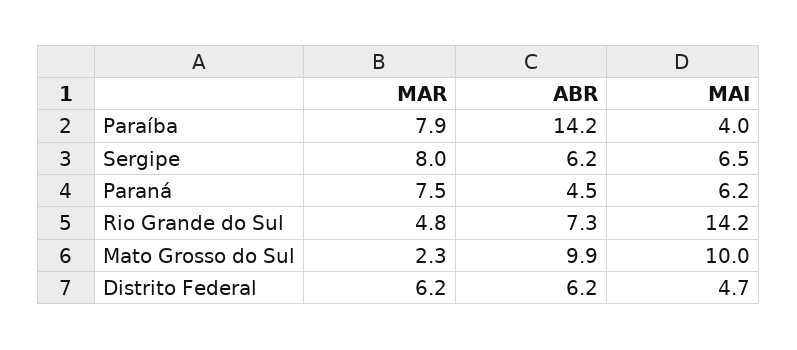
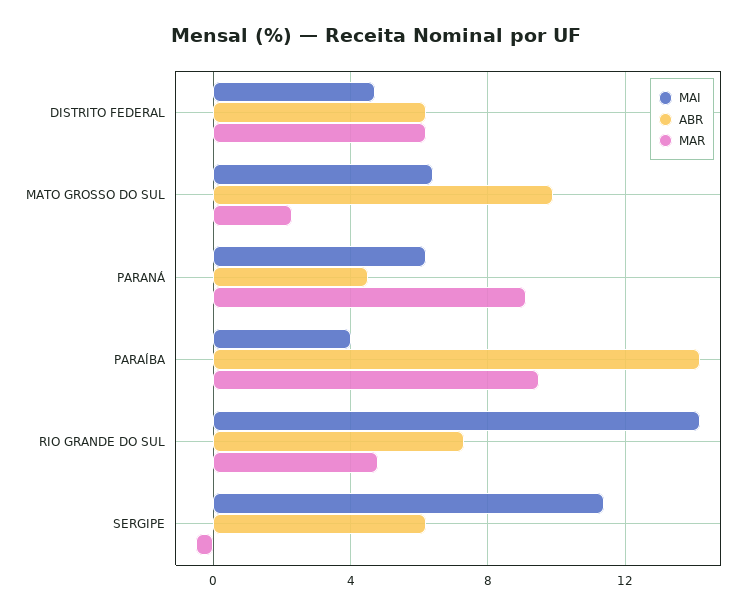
  {
    "MAR": {
-     "Paraíba": 7.9,
+     "Paraíba": 9.5,
-     "Sergipe": 8,
+     "Sergipe": -0.5,
-     "Paraná": 7.5,
+     "Paraná": 9,
      "Rio Grande do Sul": 4.8,
      "Mato Grosso do Sul": 2.3,
      "Distrito Federal": 6.2
    },
    "ABR": {
      "Paraíba": 14.2,
      "Sergipe": 6.2,
      "Paraná": 4.5,
      "Rio Grande do Sul": 7.3,
      "Mato Grosso do Sul": 9.9,
      "Distrito Federal": 6.2
    },
    "MAI": {
      "Paraíba": 4,
-     "Sergipe": 6.5,
+     "Sergipe": 11.5,
      "Paraná": 6.2,
      "Rio Grande do Sul": 14.2,
-     "Mato Grosso do Sul": 10,
+     "Mato Grosso do Sul": 6.5,
      "Distrito Federal": 4.7
    }
  }

